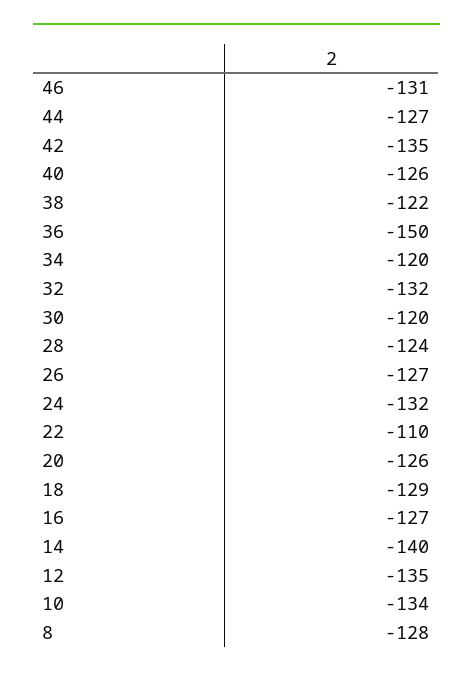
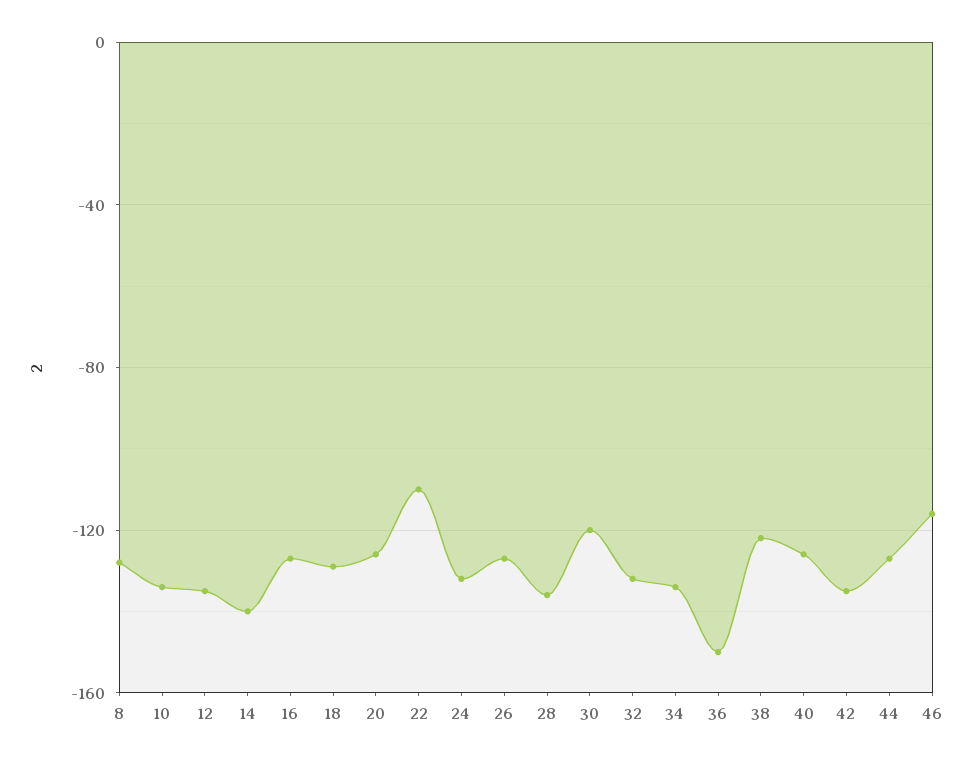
  {
-   "46": -131,
+   "46": -115,
    "44": -127,
    "42": -135,
    "40": -126,
    "38": -122,
    "36": -150,
-   "34": -120,
+   "34": -135,
    "32": -132,
    "30": -120,
-   "28": -124,
+   "28": -135,
    "26": -127,
    "24": -132,
    "22": -110,
    "20": -126,
    "18": -129,
    "16": -127,
    "14": -140,
    "12": -135,
    "10": -134,
    "8": -128
  }

